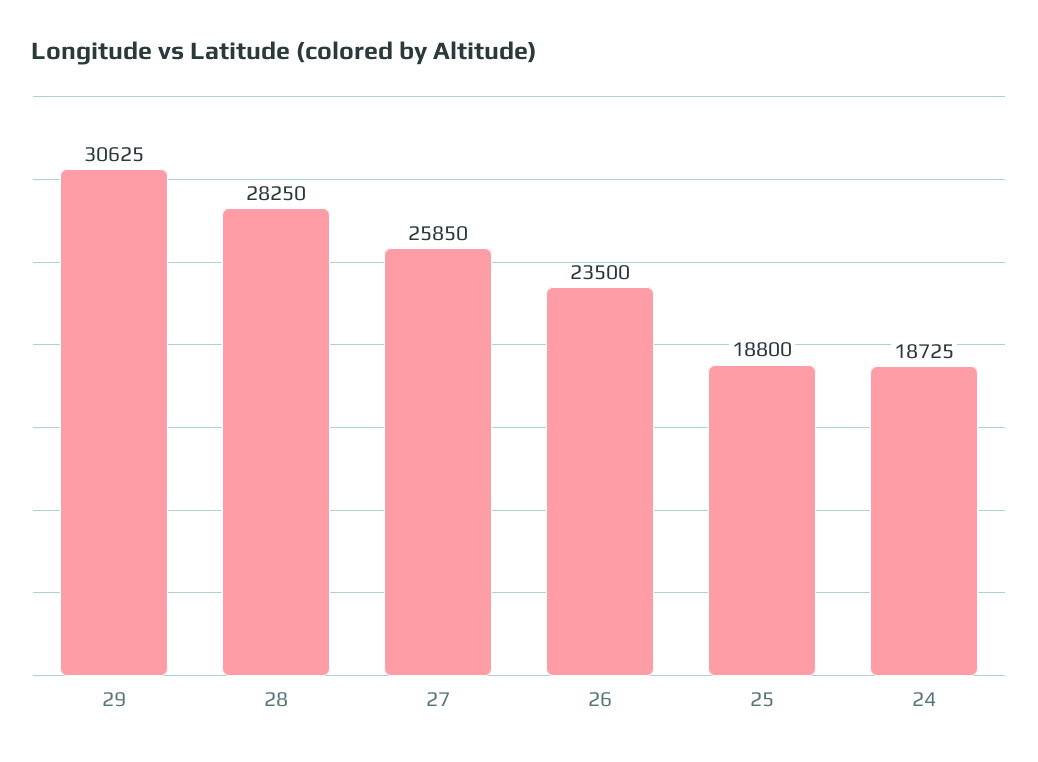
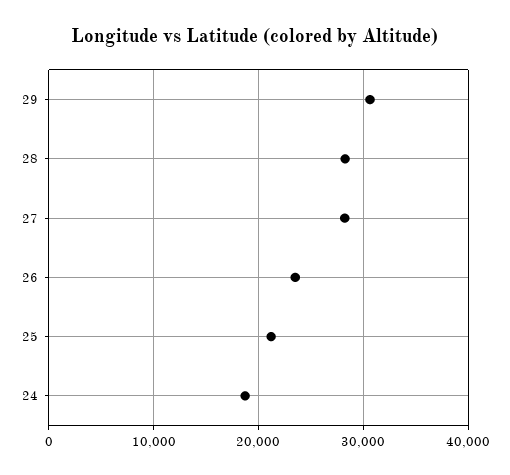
  {
    "29": 30625,
    "28": 28250,
-   "27": 25850,
+   "27": 28000,
    "26": 23500,
-   "25": 18800,
+   "25": 21000,
    "24": 18725
  }

